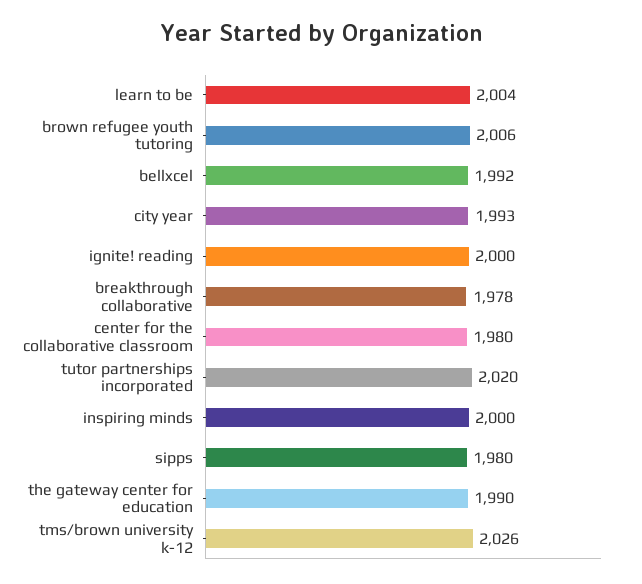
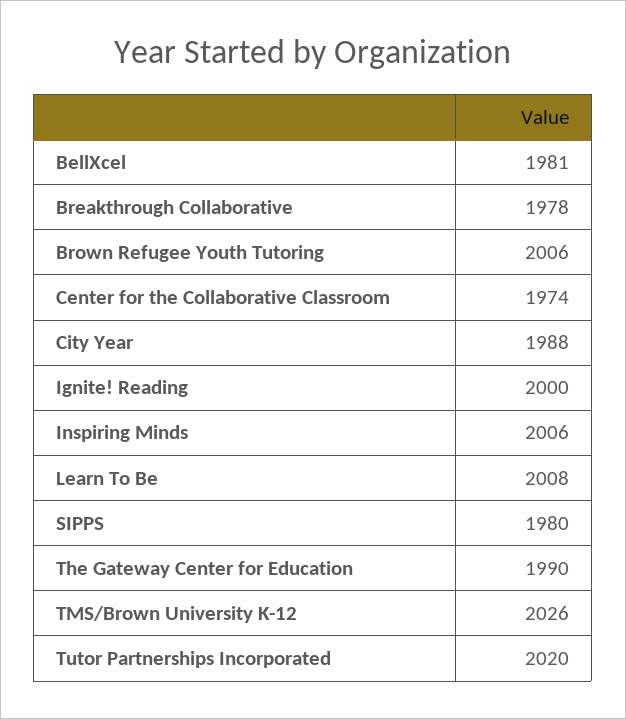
  {
-   "learn to be": 2004,
+   "learn to be": 2008,
    "brown refugee youth tutoring": 2006,
-   "bellxcel": 1992,
+   "bellxcel": 1981,
-   "city year": 1993,
+   "city year": 1988,
    "ignite! reading": 2000,
    "breakthrough collaborative": 1978,
-   "center for the collaborative classroom": 1980,
+   "center for the collaborative classroom": 1974,
    "tutor partnerships incorporated": 2020,
-   "inspiring minds": 2000,
+   "inspiring minds": 2006,
    "sipps": 1980,
    "the gateway center for education": 1990,
    "tms/brown university k-12": 2026
  }

